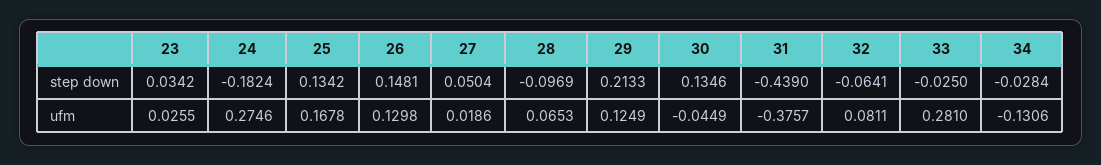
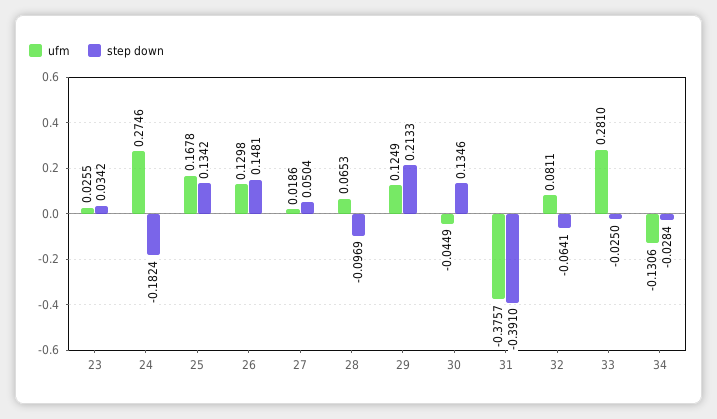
  {
    "step down": {
      "23": 0.0342,
      "24": -0.1824,
      "25": 0.1342,
      "26": 0.1481,
      "27": 0.0504,
      "28": -0.0969,
      "29": 0.2133,
      "30": 0.1346,
-     "31": -0.439,
+     "31": -0.391,
      "32": -0.0641,
      "33": -0.025,
      "34": -0.0284
    },
    "ufm": {
      "23": 0.0255,
      "24": 0.2746,
      "25": 0.1678,
      "26": 0.1298,
      "27": 0.0186,
      "28": 0.0653,
      "29": 0.1249,
      "30": -0.0449,
      "31": -0.3757,
      "32": 0.0811,
      "33": 0.281,
      "34": -0.1306
    }
  }

